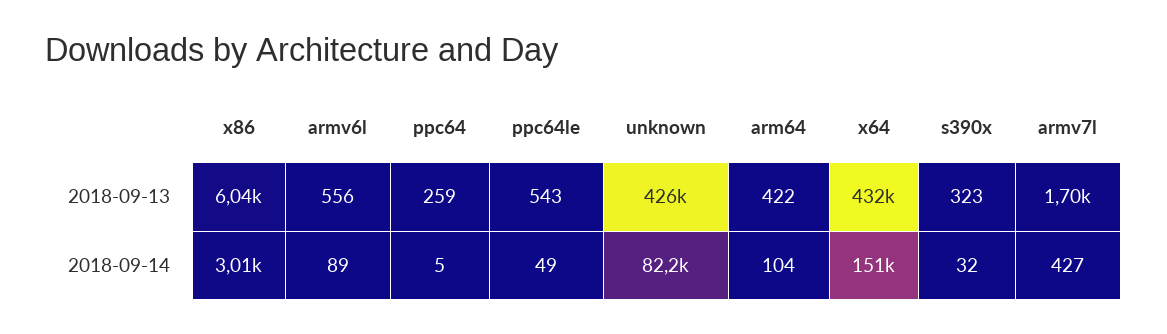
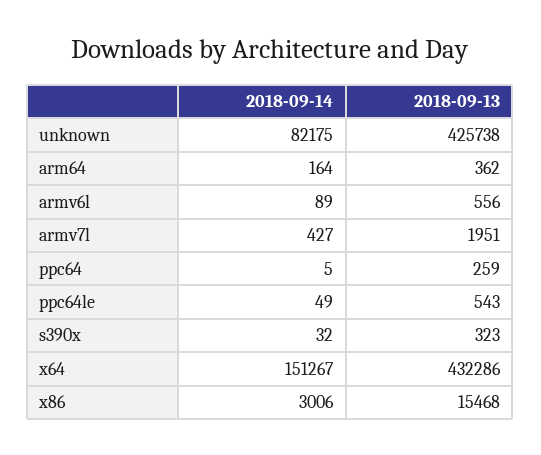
  {
    "x86": {
-     "2018-09-13": 6040,
+     "2018-09-13": 15468,
      "2018-09-14": 3006
    },
    "armv6l": {
      "2018-09-13": 556,
      "2018-09-14": 89
    },
    "ppc64": {
      "2018-09-13": 259,
      "2018-09-14": 5
    },
    "ppc64le": {
      "2018-09-13": 543,
      "2018-09-14": 49
    },
    "unknown": {
      "2018-09-13": 425738,
      "2018-09-14": 82175
    },
    "arm64": {
-     "2018-09-13": 422,
+     "2018-09-13": 362,
-     "2018-09-14": 104
+     "2018-09-14": 164
    },
    "x64": {
      "2018-09-13": 432286,
      "2018-09-14": 151267
    },
    "s390x": {
      "2018-09-13": 323,
      "2018-09-14": 32
    },
    "armv7l": {
-     "2018-09-13": 1700,
+     "2018-09-13": 1951,
      "2018-09-14": 427
    }
  }

